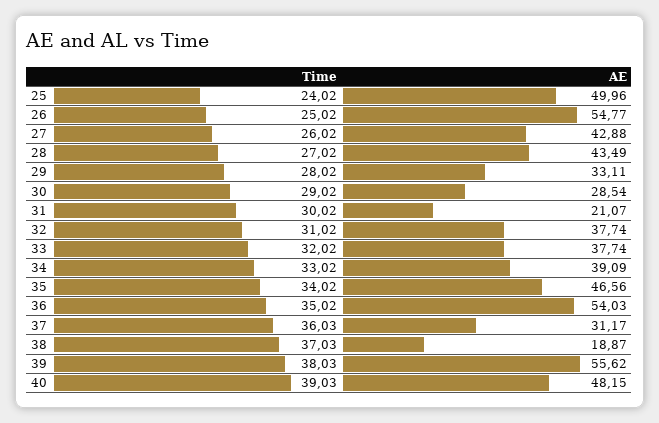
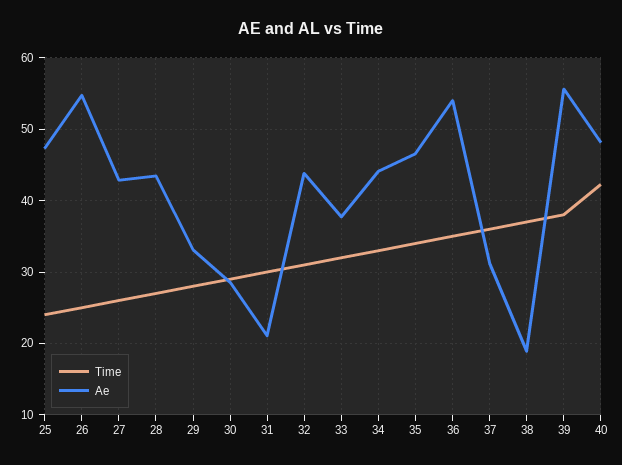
  {
    "Time": {
      "25": 24.02,
      "26": 25.02,
      "27": 26.02,
      "28": 27.02,
      "29": 28.02,
      "30": 29.02,
      "31": 30.02,
      "32": 31.02,
      "33": 32.02,
      "34": 33.02,
      "35": 34.02,
      "36": 35.02,
      "37": 36.03,
      "38": 37.03,
      "39": 38.03,
-     "40": 39.03
+     "40": 42
    },
    "AE": {
-     "25": 49.96,
+     "25": 47,
      "26": 54.77,
      "27": 42.88,
      "28": 43.49,
      "29": 33.11,
      "30": 28.54,
      "31": 21.07,
-     "32": 37.74,
+     "32": 44,
      "33": 37.74,
-     "34": 39.09,
+     "34": 44,
      "35": 46.56,
      "36": 54.03,
      "37": 31.17,
      "38": 18.87,
      "39": 55.62,
      "40": 48.15
    }
  }

